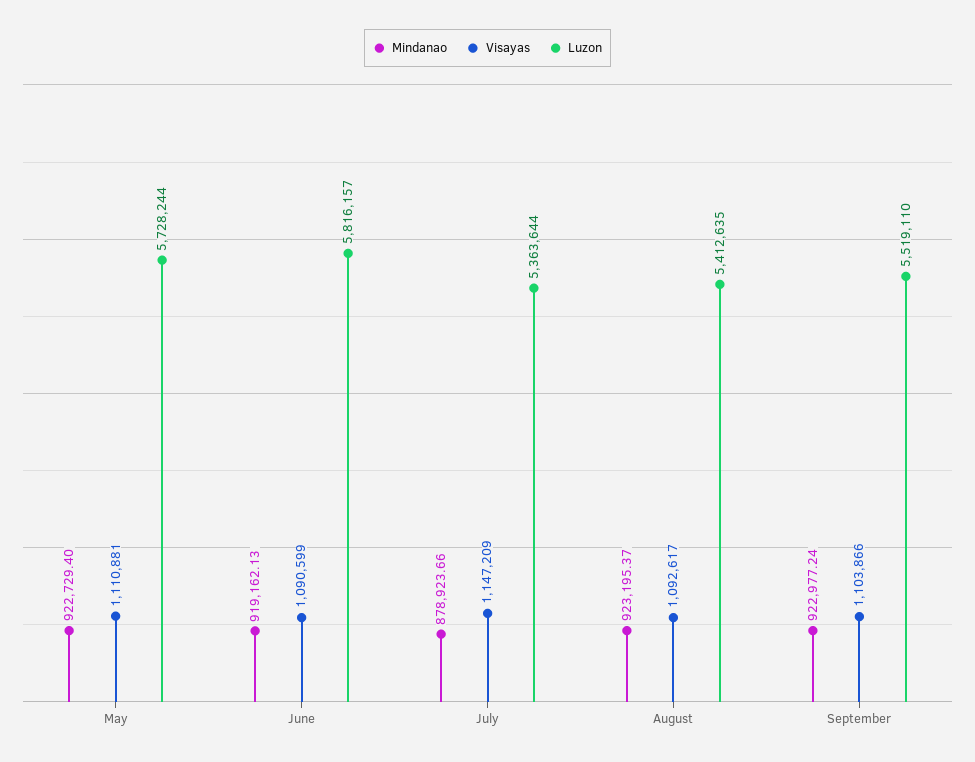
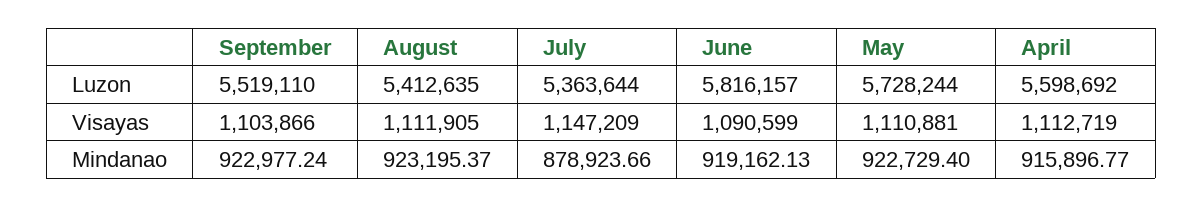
  {
    "Mindanao": {
      "May": 922729.4,
      "June": 919162.13,
      "July": 878923.66,
      "August": 923195.37,
-     "September": 922977.24
+     "September": 922977.24,
+     "April": 915896.77
    },
    "Visayas": {
      "May": 1110881,
      "June": 1090599,
      "July": 1147209,
-     "August": 1092617,
+     "August": 1111905,
-     "September": 1103866
+     "September": 1103866,
+     "April": 1112719
    },
    "Luzon": {
      "May": 5728244,
      "June": 5816157,
      "July": 5363644,
      "August": 5412635,
-     "September": 5519110
+     "September": 5519110,
+     "April": 5598692
    }
  }

